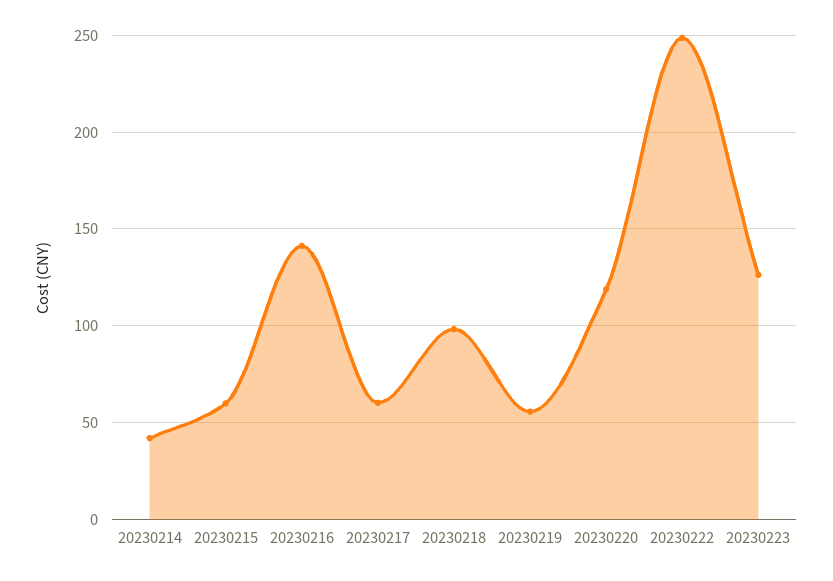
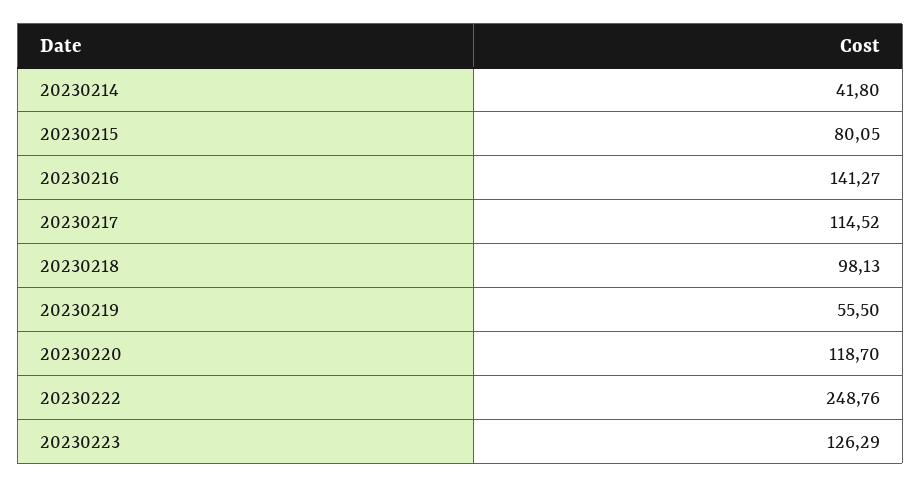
  {
    "20230214": 41.8,
-   "20230215": 60,
+   "20230215": 80.05,
    "20230216": 141.27,
-   "20230217": 60,
+   "20230217": 114.52,
    "20230218": 98.13,
    "20230219": 55.5,
    "20230220": 118.7,
    "20230222": 248.76,
    "20230223": 126.29
  }

